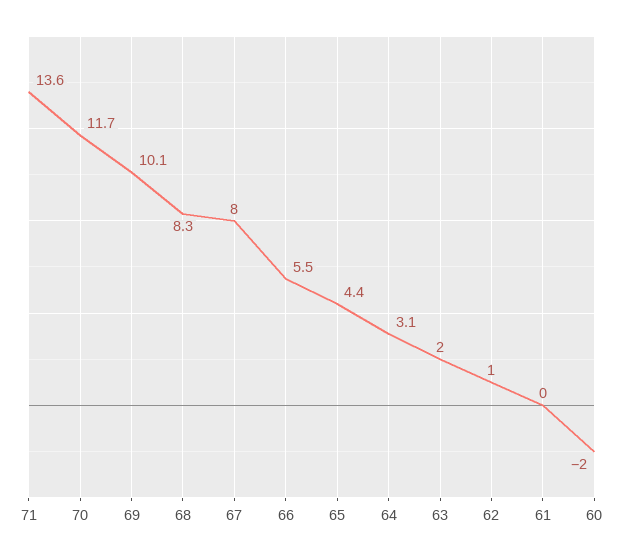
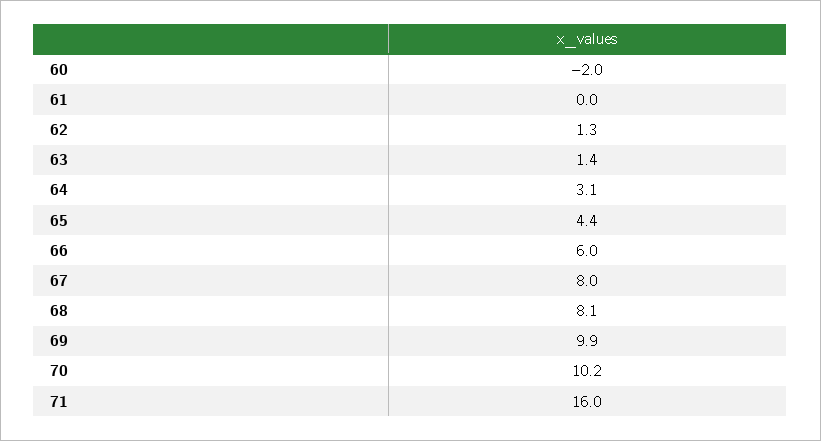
  {
-   "71": 13.6,
+   "71": 16,
-   "70": 11.7,
+   "70": 10.2,
-   "69": 10.1,
+   "69": 9.9,
-   "68": 8.3,
+   "68": 8.1,
    "67": 8,
-   "66": 5.5,
+   "66": 6,
    "65": 4.4,
    "64": 3.1,
-   "63": 2,
+   "63": 1.4,
-   "62": 1,
+   "62": 1.3,
    "61": 0,
    "60": -2
  }

